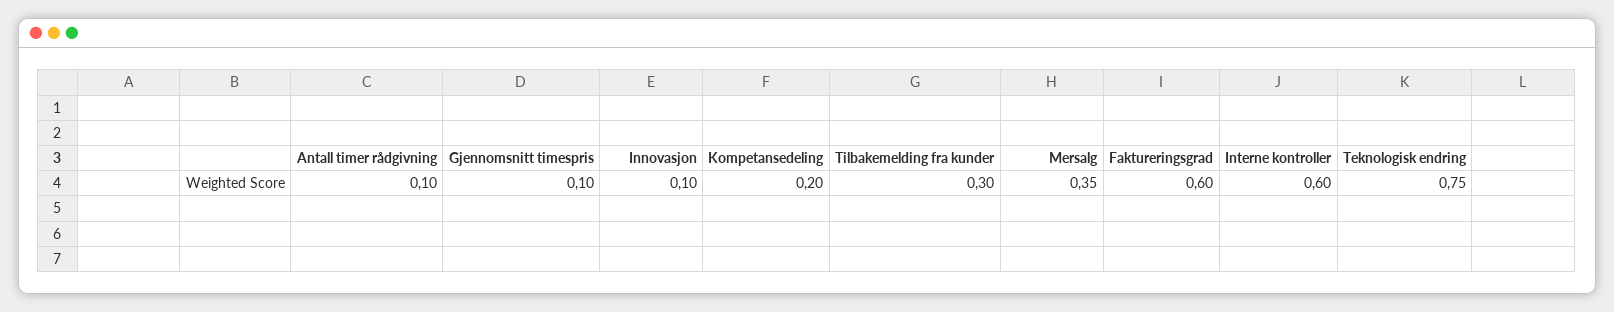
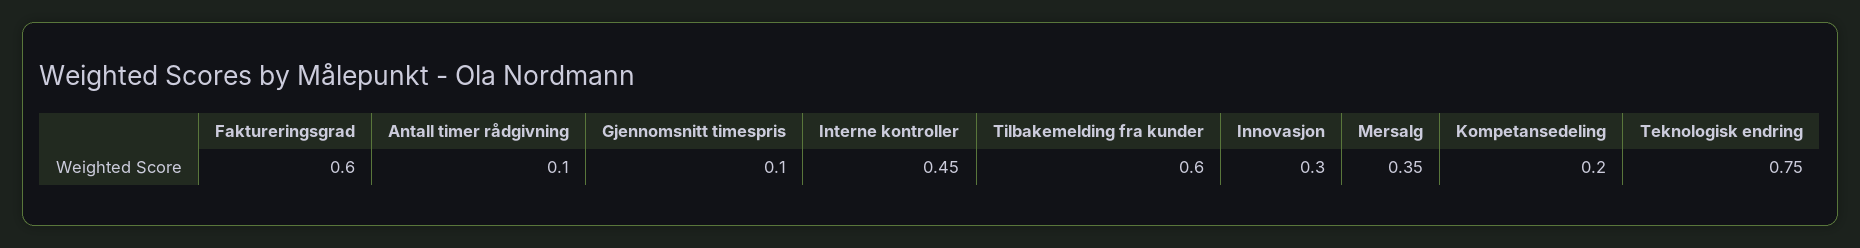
  {
    "Antall timer rådgivning": 0.1,
    "Gjennomsnitt timespris": 0.1,
-   "Innovasjon": 0.1,
+   "Innovasjon": 0.3,
    "Kompetansedeling": 0.2,
-   "Tilbakemelding fra kunder": 0.3,
+   "Tilbakemelding fra kunder": 0.6,
    "Mersalg": 0.35,
    "Faktureringsgrad": 0.6,
-   "Interne kontroller": 0.6,
+   "Interne kontroller": 0.45,
    "Teknologisk endring": 0.75
  }

